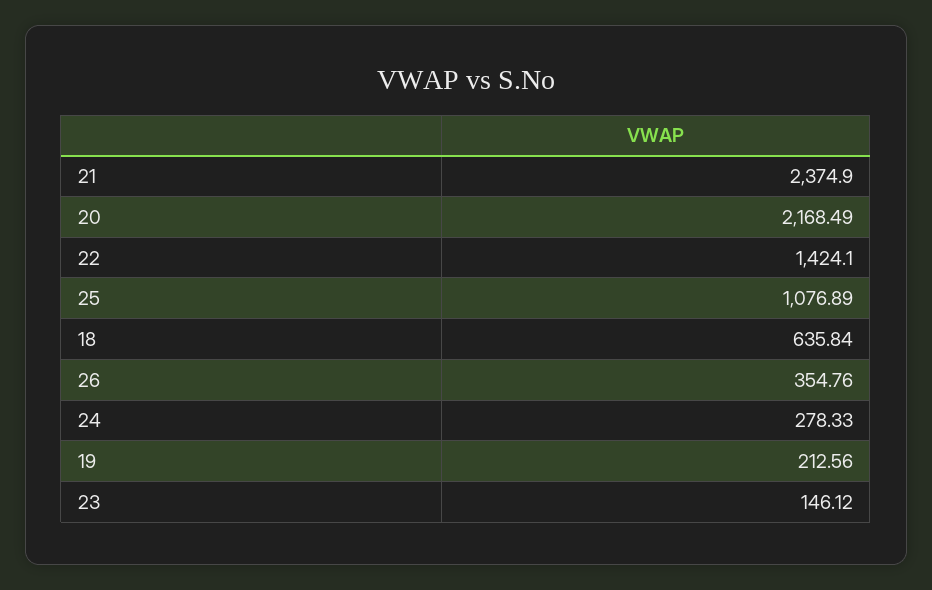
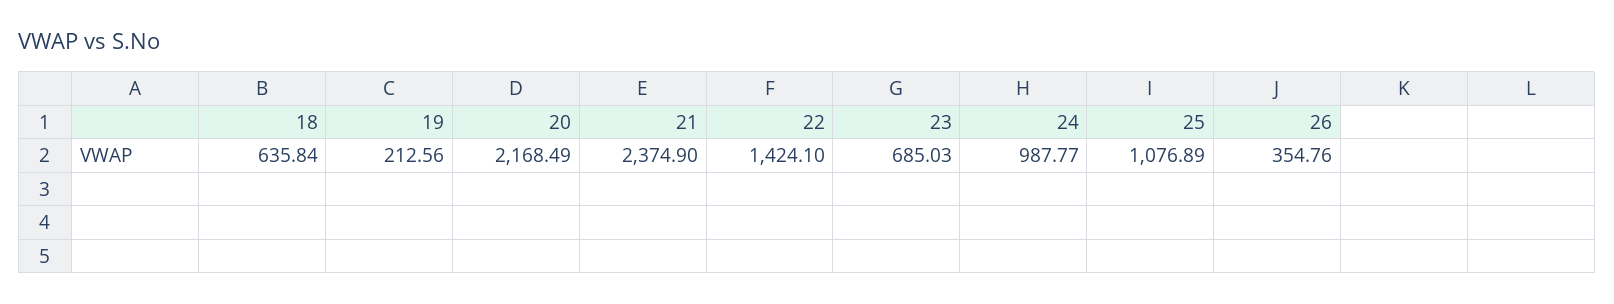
  {
    "21": 2374.9,
    "20": 2168.49,
    "22": 1424.1,
    "25": 1076.89,
    "18": 635.84,
    "26": 354.76,
-   "24": 278.33,
+   "24": 987.77,
    "19": 212.56,
-   "23": 146.12
+   "23": 685.03
  }

